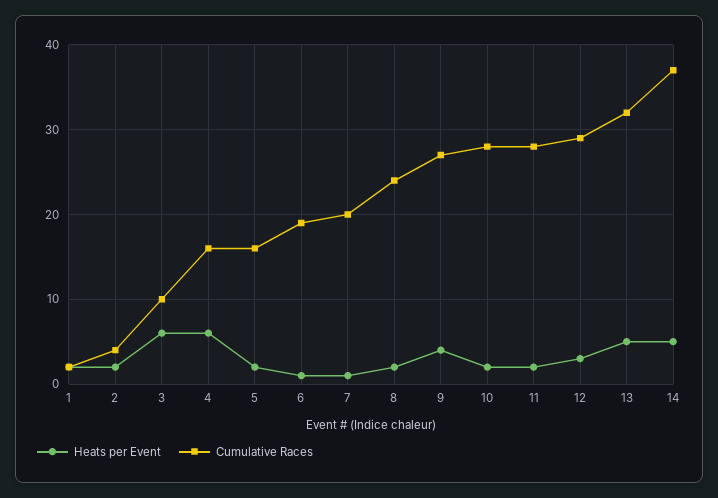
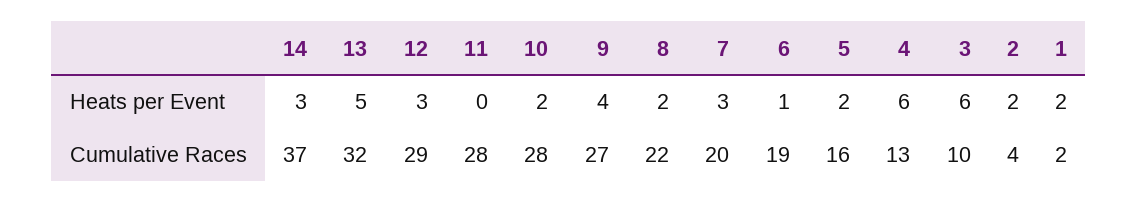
  {
    "Heats per Event": {
      "1": 2,
      "2": 2,
      "3": 6,
      "4": 6,
      "5": 2,
      "6": 1,
-     "7": 1,
+     "7": 3,
      "8": 2,
      "9": 4,
      "10": 2,
-     "11": 2,
+     "11": 0,
      "12": 3,
      "13": 5,
-     "14": 5
+     "14": 3
    },
    "Cumulative Races": {
      "1": 2,
      "2": 4,
      "3": 10,
-     "4": 16,
+     "4": 13,
      "5": 16,
      "6": 19,
      "7": 20,
-     "8": 24,
+     "8": 22,
      "9": 27,
      "10": 28,
      "11": 28,
      "12": 29,
      "13": 32,
      "14": 37
    }
  }

